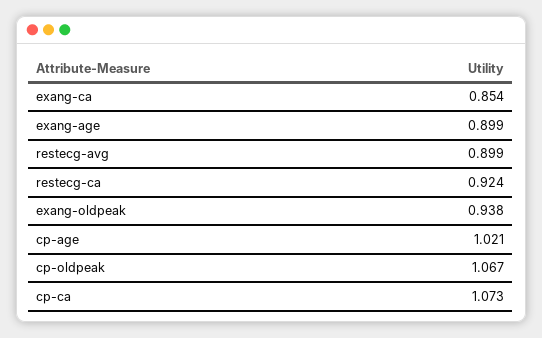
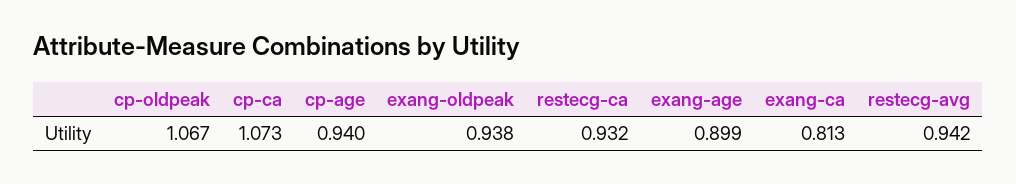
  {
-   "exang-ca": 0.854,
+   "exang-ca": 0.813,
    "exang-age": 0.899,
-   "restecg-avg": 0.899,
+   "restecg-avg": 0.942,
-   "restecg-ca": 0.924,
+   "restecg-ca": 0.932,
    "exang-oldpeak": 0.938,
-   "cp-age": 1.021,
+   "cp-age": 0.94,
    "cp-oldpeak": 1.067,
    "cp-ca": 1.073
  }

